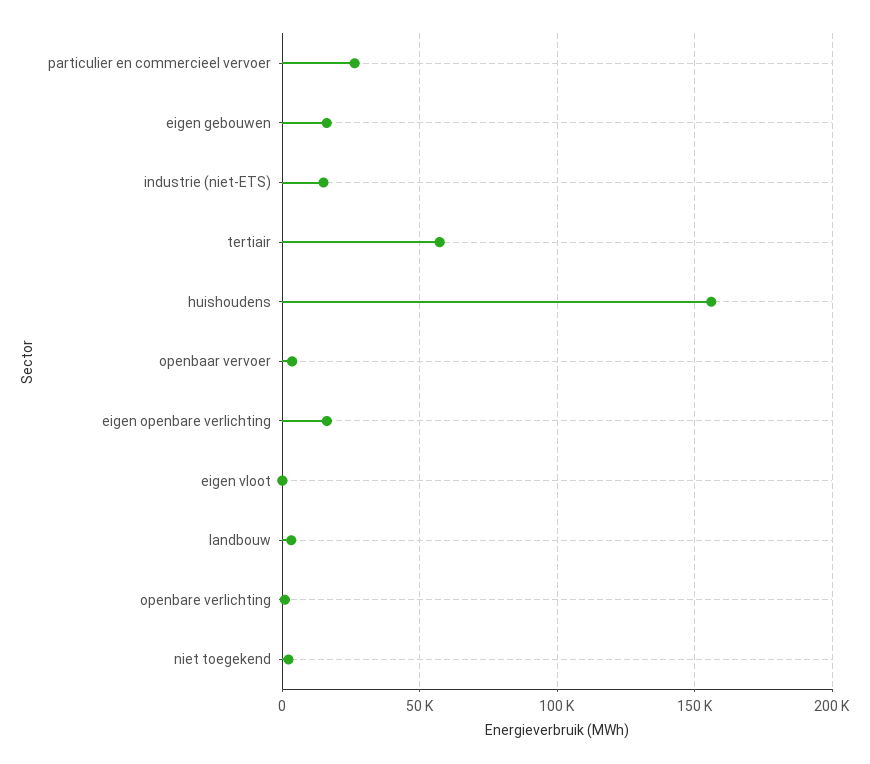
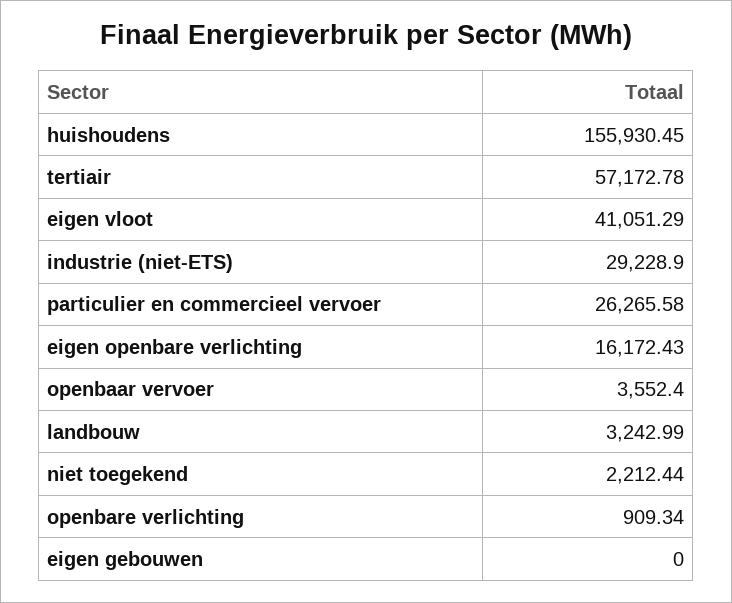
  {
    "particulier en commercieel vervoer": 26265.58,
-   "eigen gebouwen": 15000,
+   "eigen gebouwen": 0,
-   "industrie (niet-ETS)": 15000,
+   "industrie (niet-ETS)": 29228.9,
    "tertiair": 57172.78,
    "huishoudens": 155930.45,
    "openbaar vervoer": 3552.4,
    "eigen openbare verlichting": 16172.43,
-   "eigen vloot": 0,
+   "eigen vloot": 41051.29,
    "landbouw": 3242.99,
    "openbare verlichting": 909.34,
    "niet toegekend": 2212.44
  }

